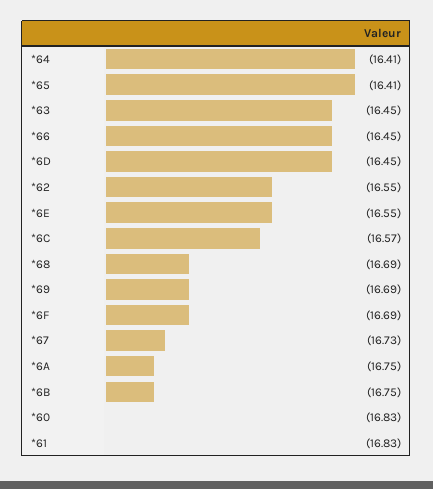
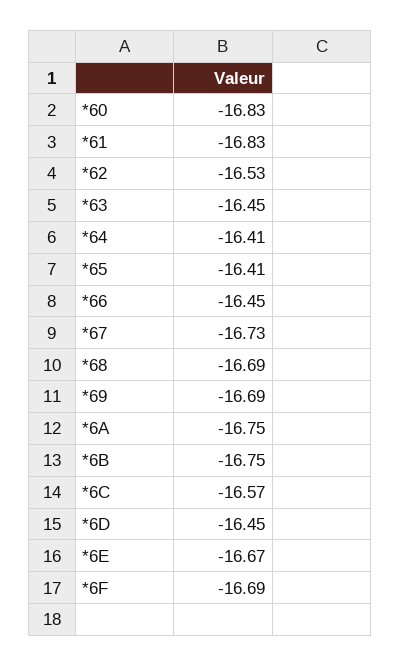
  {
    "*64": -16.41,
    "*65": -16.41,
    "*63": -16.45,
    "*66": -16.45,
    "*6D": -16.45,
-   "*62": -16.55,
+   "*62": -16.53,
-   "*6E": -16.55,
+   "*6E": -16.67,
    "*6C": -16.57,
    "*68": -16.69,
    "*69": -16.69,
    "*6F": -16.69,
    "*67": -16.73,
    "*6A": -16.75,
    "*6B": -16.75,
    "*60": -16.83,
    "*61": -16.83
  }

